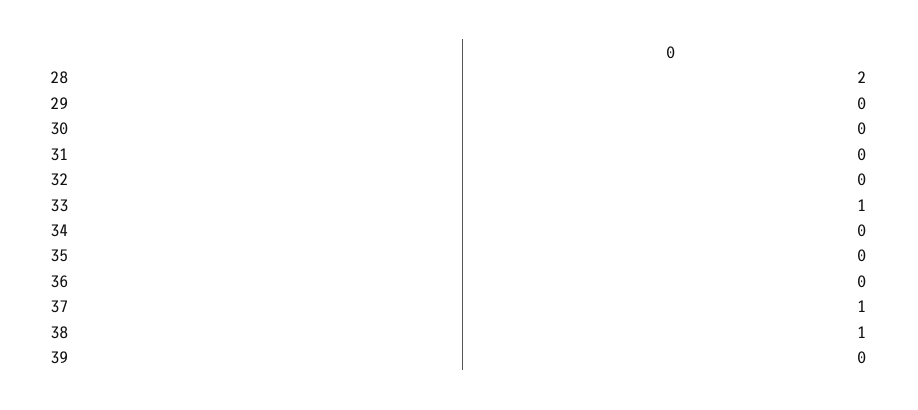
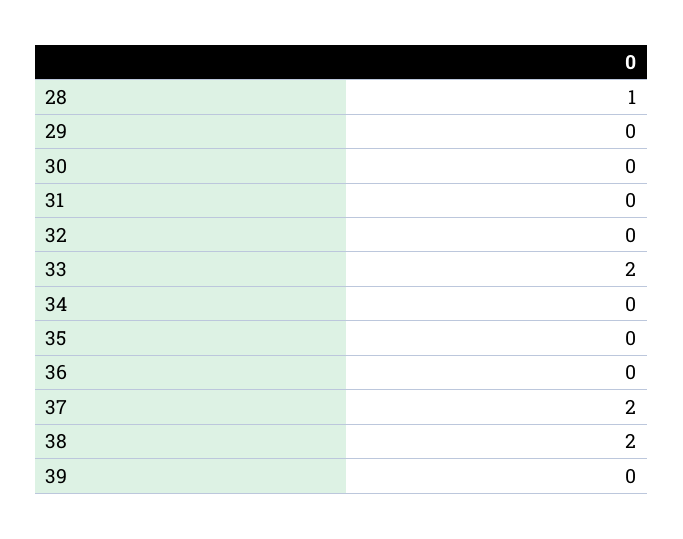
  {
-   "28": 2,
+   "28": 1,
    "29": 0,
    "30": 0,
    "31": 0,
    "32": 0,
-   "33": 1,
+   "33": 2,
    "34": 0,
    "35": 0,
    "36": 0,
-   "37": 1,
+   "37": 2,
-   "38": 1,
+   "38": 2,
    "39": 0
  }

